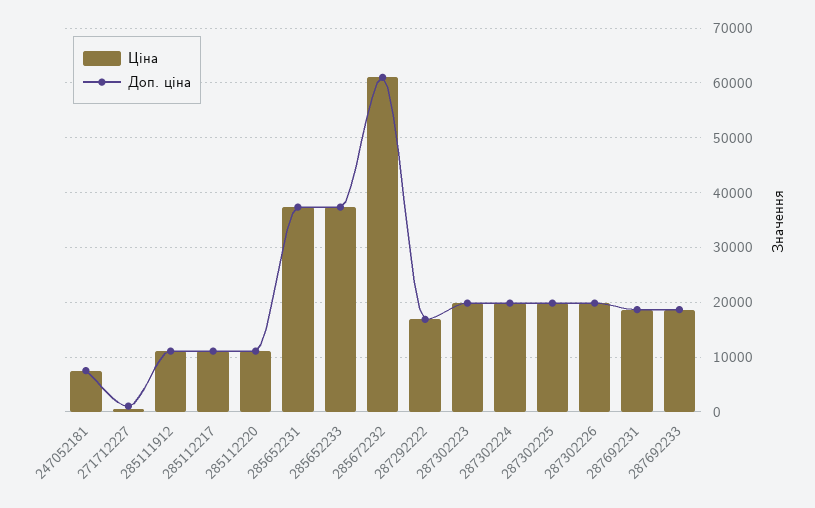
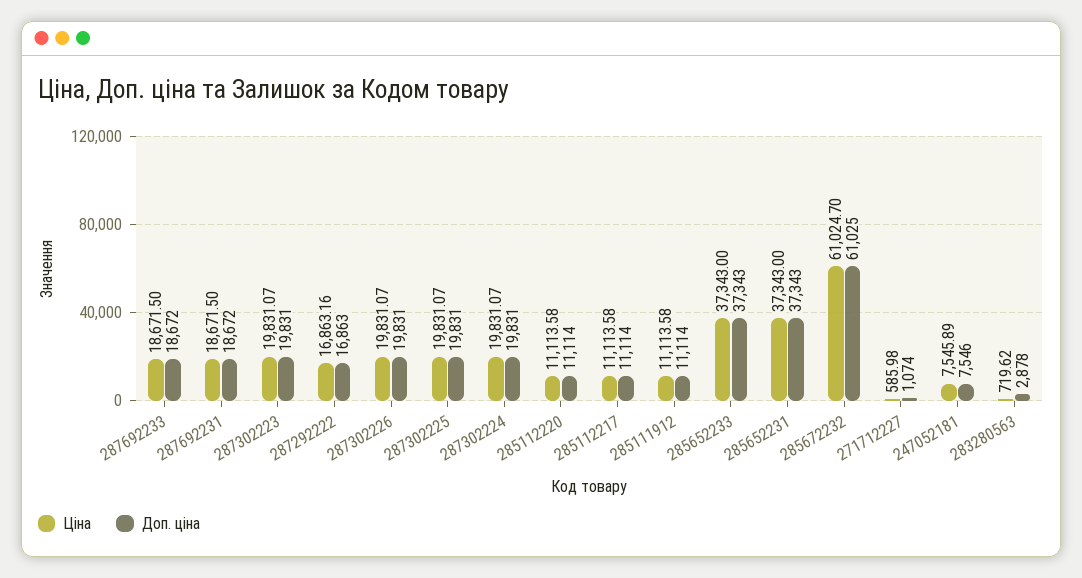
  {
    "Ціна": {
      "247052181": 7545.89,
      "271712227": 585.98,
      "285111912": 11113.58,
      "285112217": 11113.58,
      "285112220": 11113.58,
      "285652231": 37343,
      "285652233": 37343,
      "285672232": 61024.7,
      "287292222": 16863.16,
      "287302223": 19831.07,
      "287302224": 19831.07,
      "287302225": 19831.07,
      "287302226": 19831.07,
      "287692231": 18671.5,
-     "287692233": 18671.5
+     "287692233": 18671.5,
+     "283280563": 719.62
    },
    "Доп. ціна": {
      "247052181": 7546,
      "271712227": 1074,
      "285111912": 11114,
      "285112217": 11114,
      "285112220": 11114,
      "285652231": 37343,
      "285652233": 37343,
      "285672232": 61025,
      "287292222": 16863,
      "287302223": 19831,
      "287302224": 19831,
      "287302225": 19831,
      "287302226": 19831,
      "287692231": 18672,
-     "287692233": 18672
+     "287692233": 18672,
+     "283280563": 2878
    }
  }

